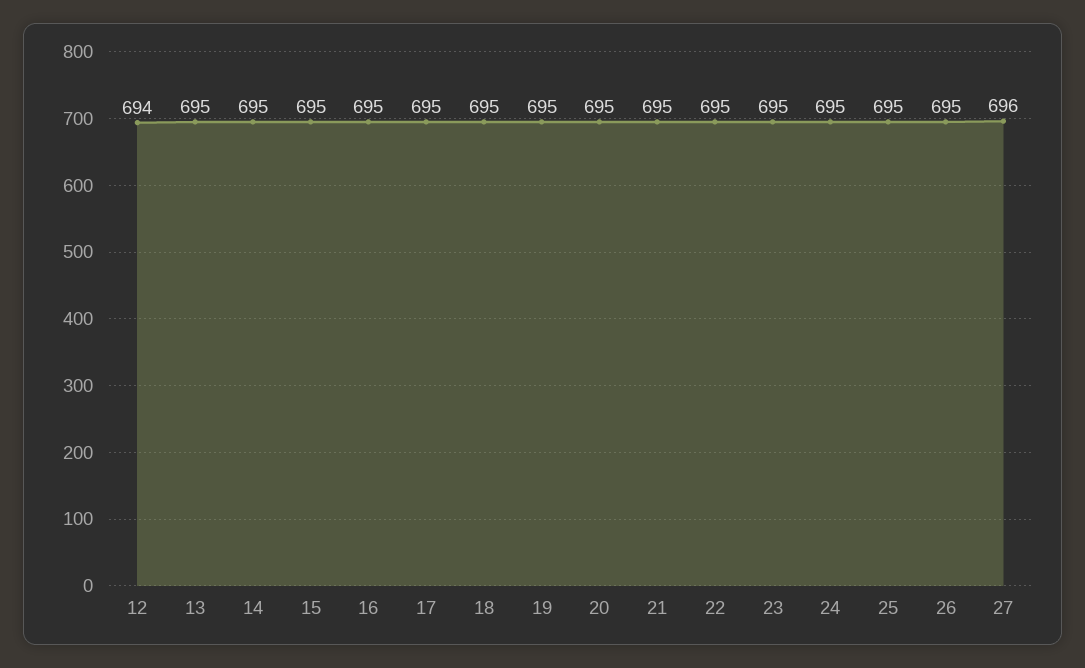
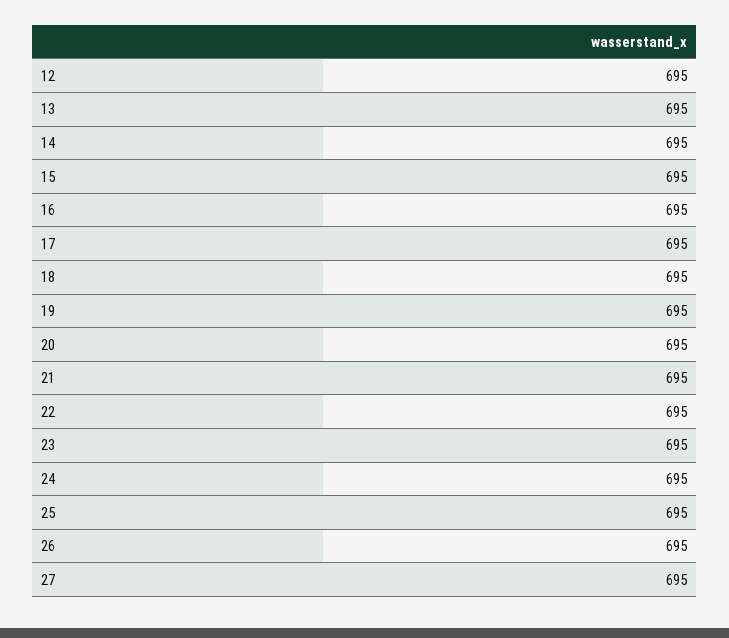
  {
-   "12": 694,
+   "12": 695,
    "13": 695,
    "14": 695,
    "15": 695,
    "16": 695,
    "17": 695,
    "18": 695,
    "19": 695,
    "20": 695,
    "21": 695,
    "22": 695,
    "23": 695,
    "24": 695,
    "25": 695,
    "26": 695,
-   "27": 696
+   "27": 695
  }

